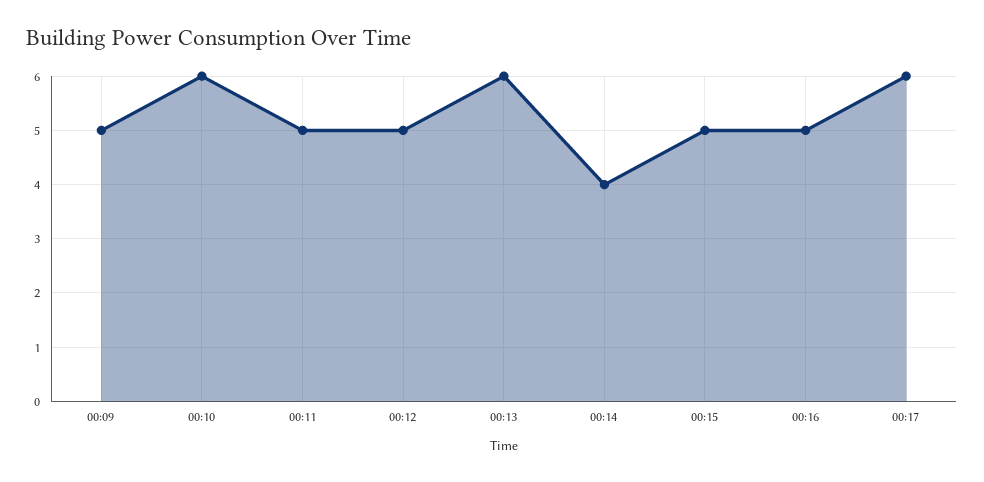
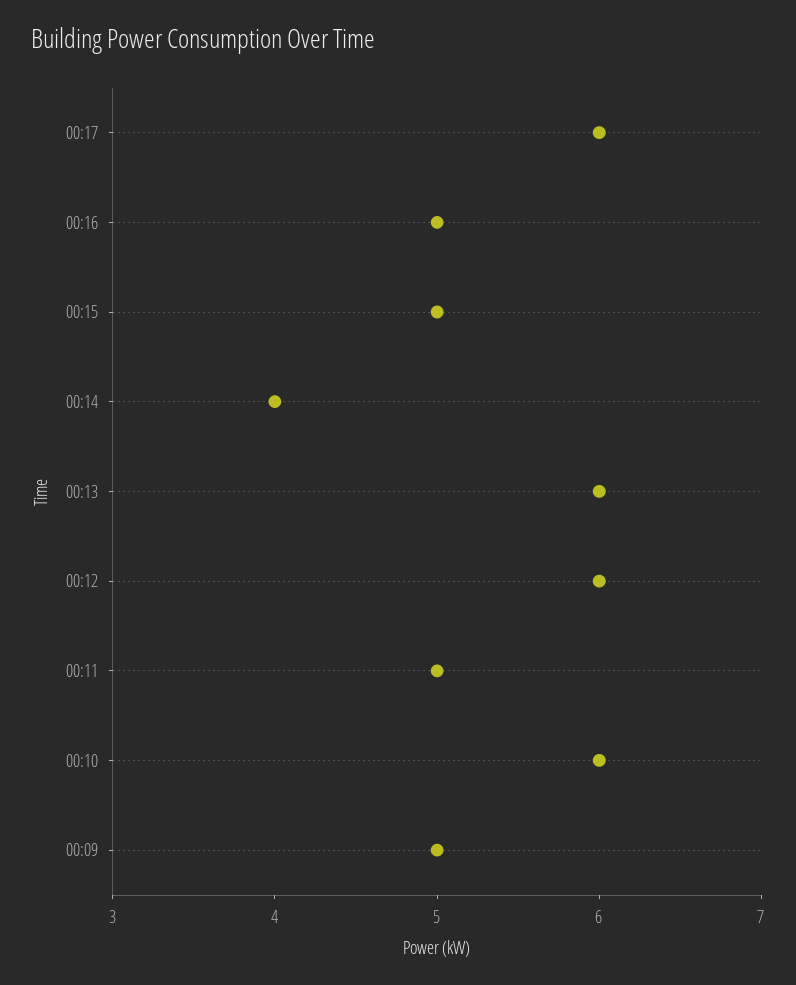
  {
    "00:09": 5,
    "00:10": 6,
    "00:11": 5,
-   "00:12": 5,
+   "00:12": 6,
    "00:13": 6,
    "00:14": 4,
    "00:15": 5,
    "00:16": 5,
    "00:17": 6
  }

